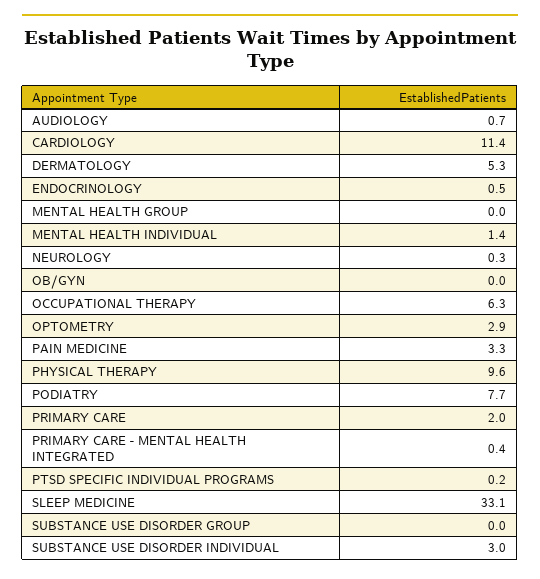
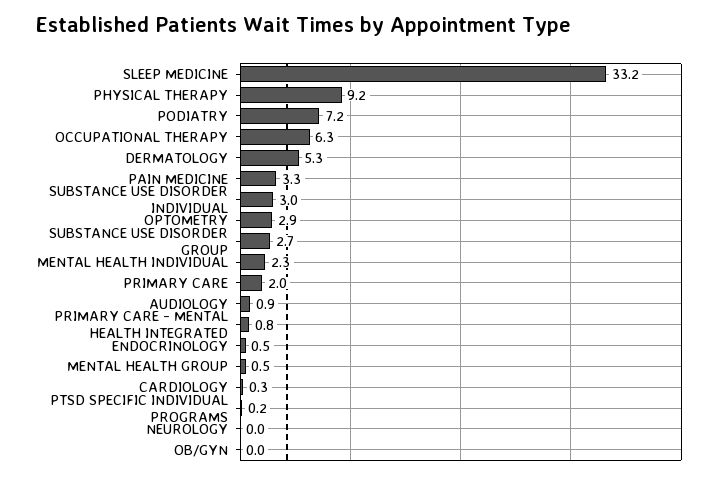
  {
-   "AUDIOLOGY": 0.7,
+   "AUDIOLOGY": 0.9,
-   "CARDIOLOGY": 11.4,
+   "CARDIOLOGY": 0.3,
    "DERMATOLOGY": 5.3,
    "ENDOCRINOLOGY": 0.5,
-   "MENTAL HEALTH GROUP": 0,
+   "MENTAL HEALTH GROUP": 0.5,
-   "MENTAL HEALTH INDIVIDUAL": 1.4,
+   "MENTAL HEALTH INDIVIDUAL": 2.3,
-   "NEUROLOGY": 0.3,
+   "NEUROLOGY": 0,
    "OB/GYN": 0,
    "OCCUPATIONAL THERAPY": 6.3,
    "OPTOMETRY": 2.9,
    "PAIN MEDICINE": 3.3,
-   "PHYSICAL THERAPY": 9.6,
+   "PHYSICAL THERAPY": 9.2,
-   "PODIATRY": 7.7,
+   "PODIATRY": 7.2,
    "PRIMARY CARE": 2,
-   "PRIMARY CARE - MENTAL HEALTH INTEGRATED": 0.4,
+   "PRIMARY CARE - MENTAL HEALTH INTEGRATED": 0.8,
    "PTSD SPECIFIC INDIVIDUAL PROGRAMS": 0.2,
-   "SLEEP MEDICINE": 33.1,
+   "SLEEP MEDICINE": 33.2,
-   "SUBSTANCE USE DISORDER GROUP": 0,
+   "SUBSTANCE USE DISORDER GROUP": 2.7,
    "SUBSTANCE USE DISORDER INDIVIDUAL": 3
  }

